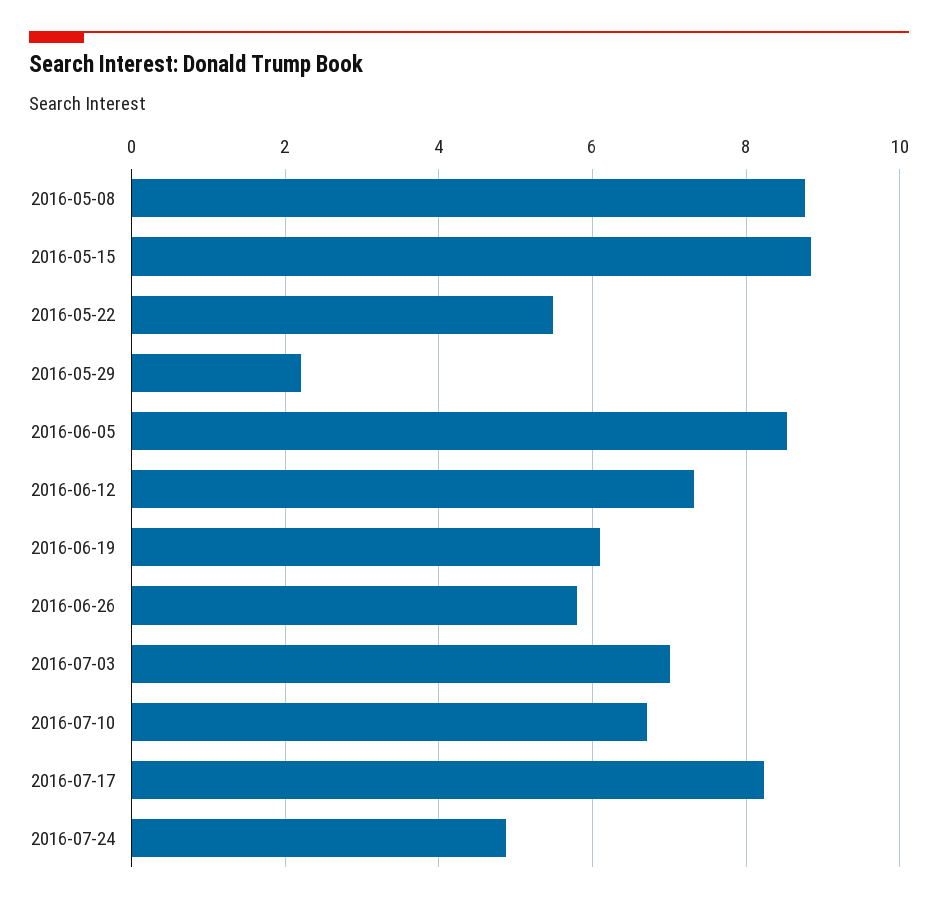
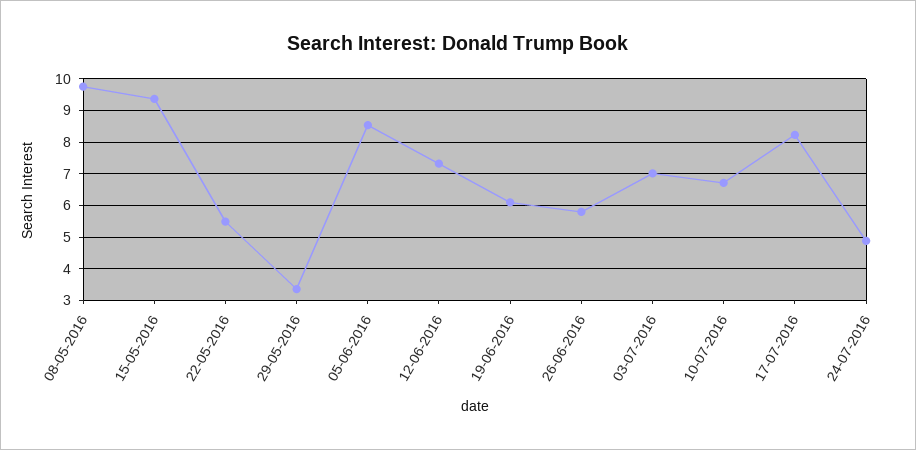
  {
-   "2016-05-08": 8.8,
+   "2016-05-08": 9.8,
-   "2016-05-15": 8.8,
+   "2016-05-15": 9.4,
    "2016-05-22": 5.4,
-   "2016-05-29": 2.2,
+   "2016-05-29": 3.4,
    "2016-06-05": 8.6,
    "2016-06-12": 7.4,
    "2016-06-19": 6,
    "2016-06-26": 5.8,
    "2016-07-03": 7,
    "2016-07-10": 6.8,
    "2016-07-17": 8.2,
    "2016-07-24": 4.8
  }

